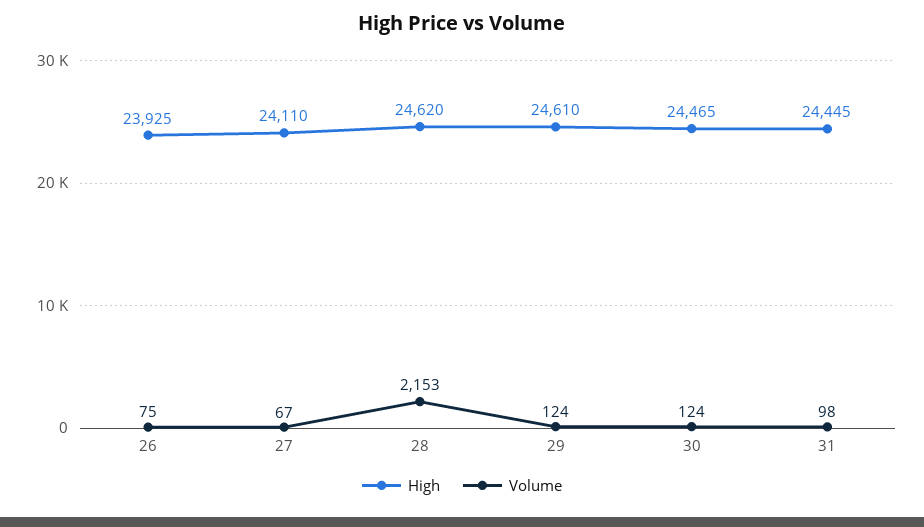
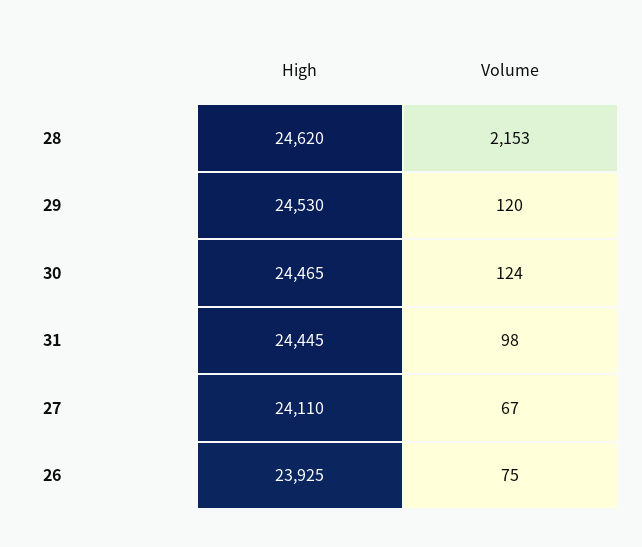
  {
    "High": {
      "26": 23925,
      "27": 24110,
      "28": 24620,
-     "29": 24610,
+     "29": 24530,
      "30": 24465,
      "31": 24445
    },
    "Volume": {
      "26": 75,
      "27": 67,
      "28": 2153,
-     "29": 124,
+     "29": 120,
      "30": 124,
      "31": 98
    }
  }

